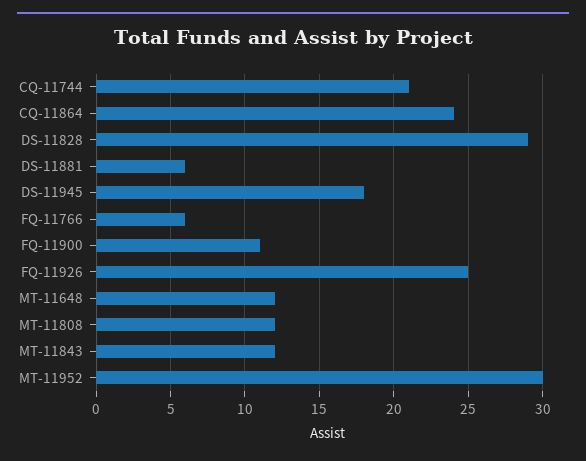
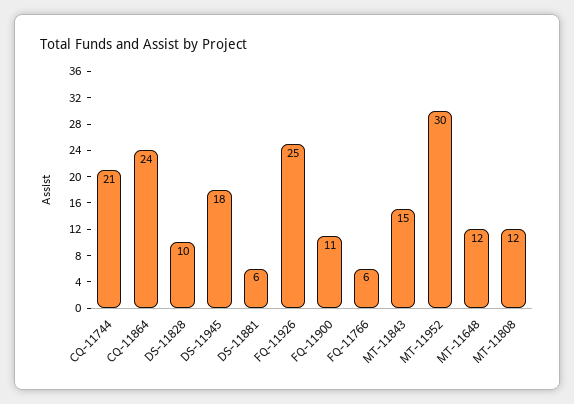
  {
    "CQ-11744": 21,
    "CQ-11864": 24,
-   "DS-11828": 29,
+   "DS-11828": 10,
    "DS-11881": 6,
    "DS-11945": 18,
    "FQ-11766": 6,
    "FQ-11900": 11,
    "FQ-11926": 25,
    "MT-11648": 12,
    "MT-11808": 12,
-   "MT-11843": 12,
+   "MT-11843": 15,
    "MT-11952": 30
  }

